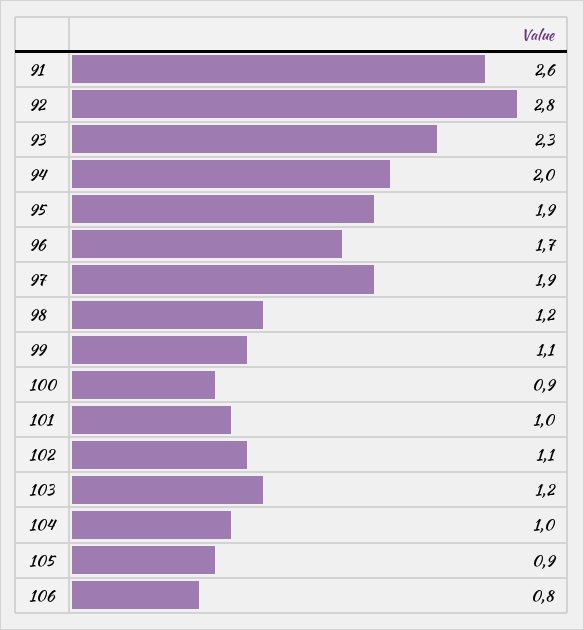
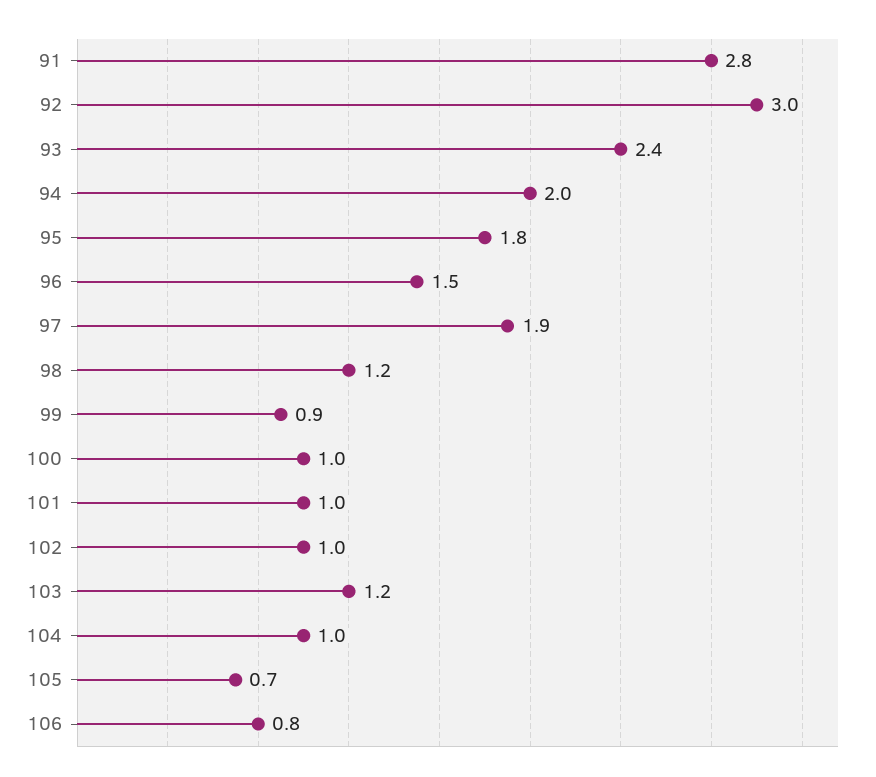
  {
-   "91": 2.6,
+   "91": 2.8,
-   "92": 2.8,
+   "92": 3,
-   "93": 2.3,
+   "93": 2.4,
    "94": 2,
-   "95": 1.9,
+   "95": 1.8,
-   "96": 1.7,
+   "96": 1.5,
    "97": 1.9,
    "98": 1.2,
-   "99": 1.1,
+   "99": 0.9,
-   "100": 0.9,
+   "100": 1,
    "101": 1,
-   "102": 1.1,
+   "102": 1,
    "103": 1.2,
    "104": 1,
-   "105": 0.9,
+   "105": 0.7,
    "106": 0.8
  }

